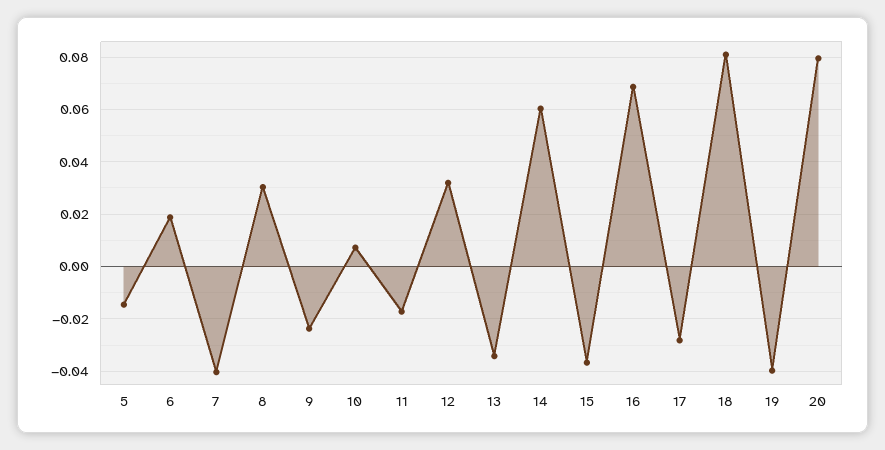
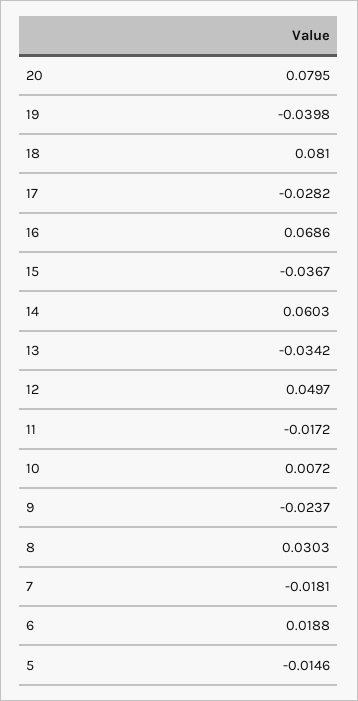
  {
    "5": -0.0146,
    "6": 0.0188,
-   "7": -0.04,
+   "7": -0.0181,
    "8": 0.0303,
    "9": -0.0237,
    "10": 0.0072,
    "11": -0.0172,
-   "12": 0.0325,
+   "12": 0.0497,
    "13": -0.0342,
    "14": 0.0603,
    "15": -0.0367,
    "16": 0.0686,
    "17": -0.0282,
    "18": 0.081,
    "19": -0.0398,
    "20": 0.0795
  }

